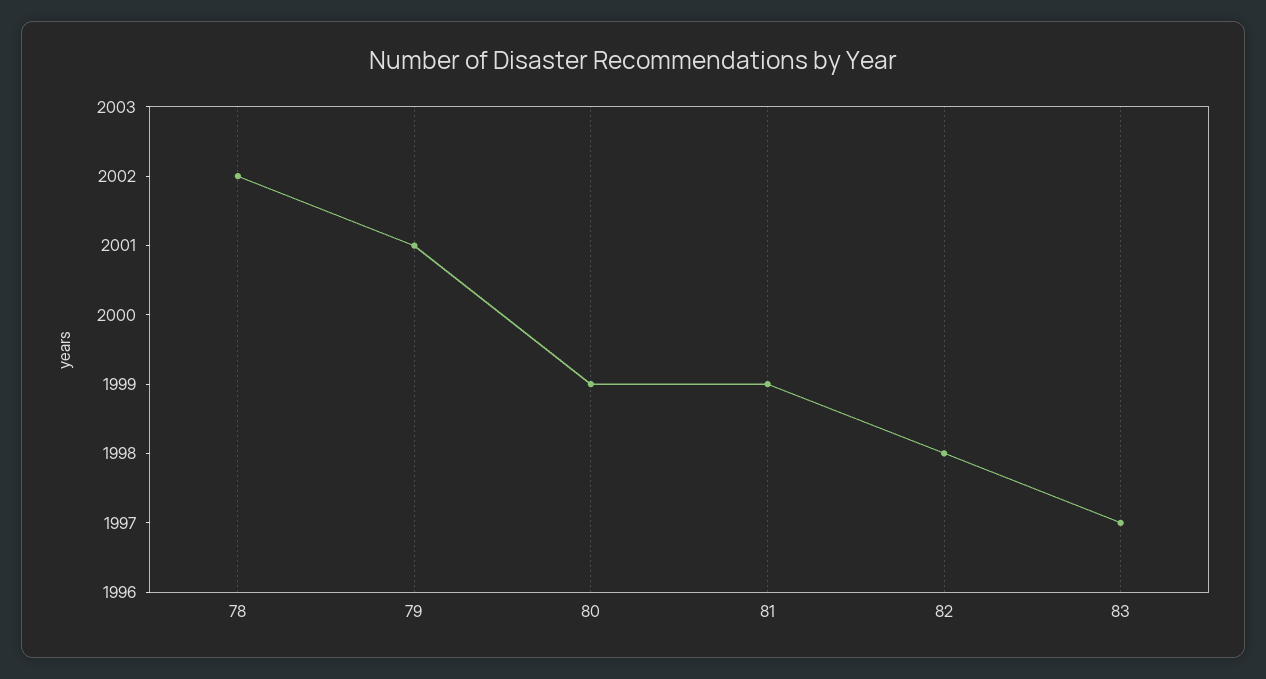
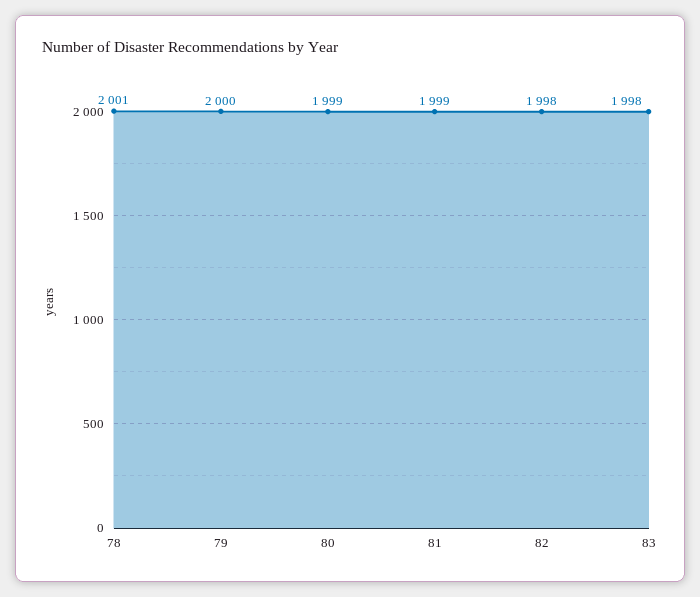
  {
-   "78": 2002,
+   "78": 2001,
-   "79": 2001,
+   "79": 2000,
    "80": 1999,
    "81": 1999,
    "82": 1998,
-   "83": 1997
+   "83": 1998
  }

